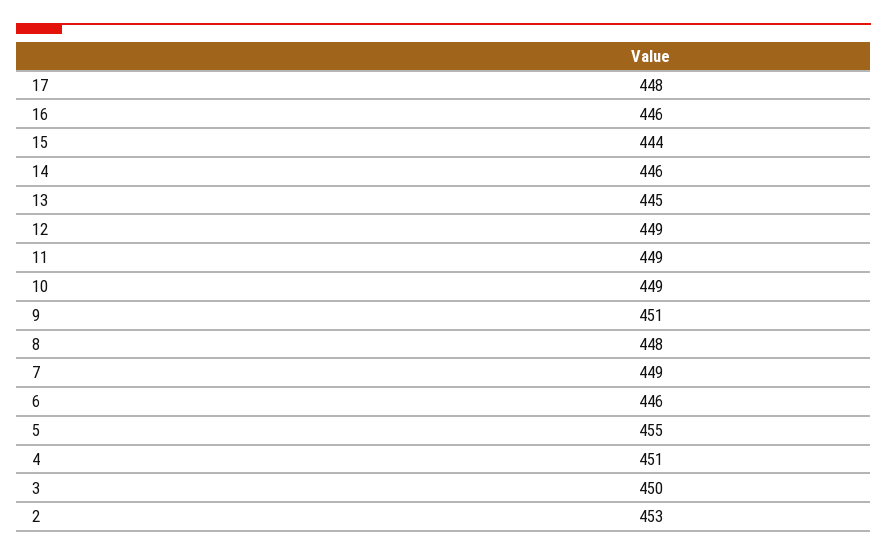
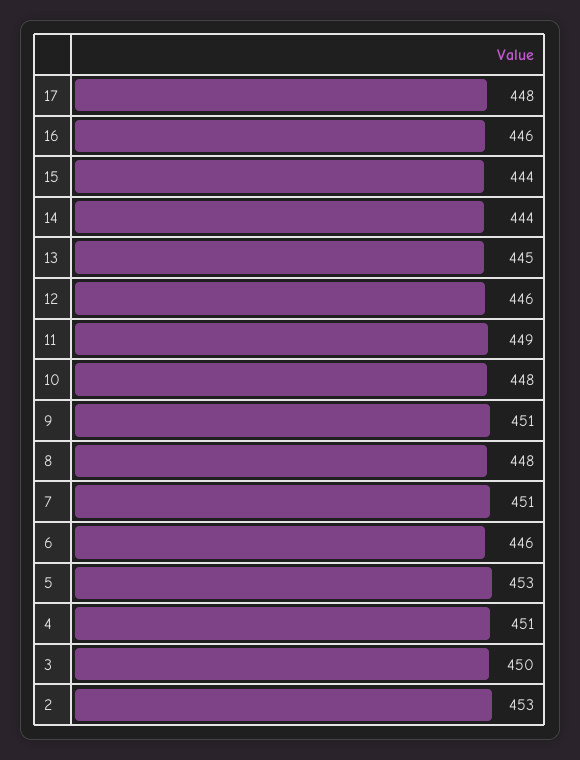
  {
    "17": 448,
    "16": 446,
    "15": 444,
-   "14": 446,
+   "14": 444,
    "13": 445,
-   "12": 449,
+   "12": 446,
    "11": 449,
-   "10": 449,
+   "10": 448,
    "9": 451,
    "8": 448,
-   "7": 449,
+   "7": 451,
    "6": 446,
-   "5": 455,
+   "5": 453,
    "4": 451,
    "3": 450,
    "2": 453
  }

